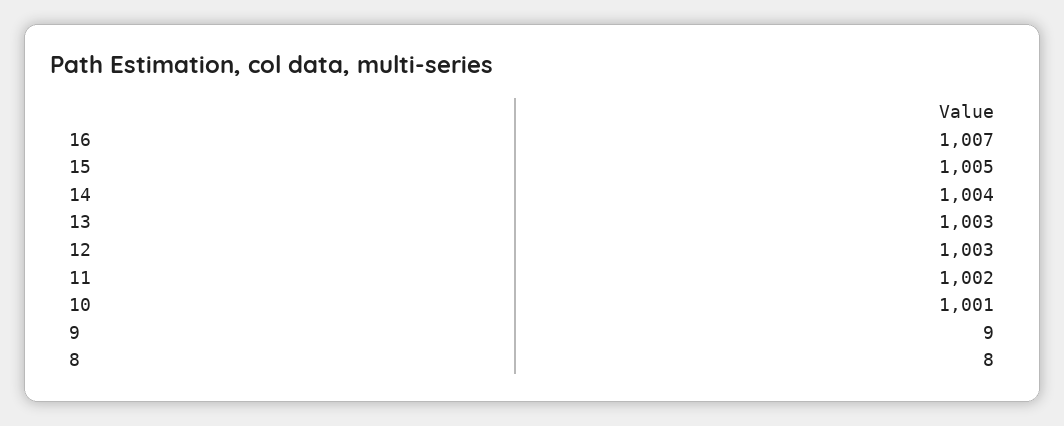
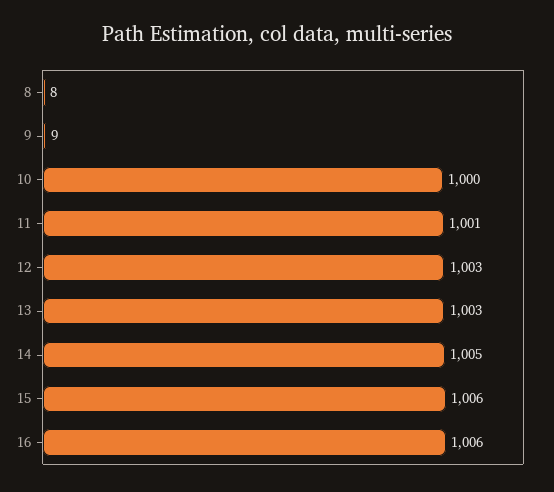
  {
-   "16": 1007,
+   "16": 1006,
-   "15": 1005,
+   "15": 1006,
-   "14": 1004,
+   "14": 1005,
    "13": 1003,
    "12": 1003,
-   "11": 1002,
+   "11": 1001,
-   "10": 1001,
+   "10": 1000,
    "9": 9,
    "8": 8
  }

